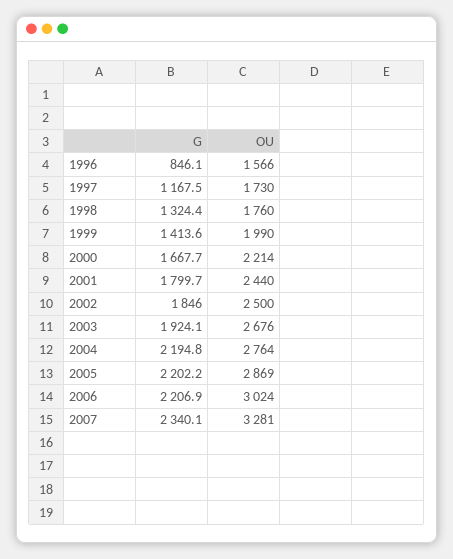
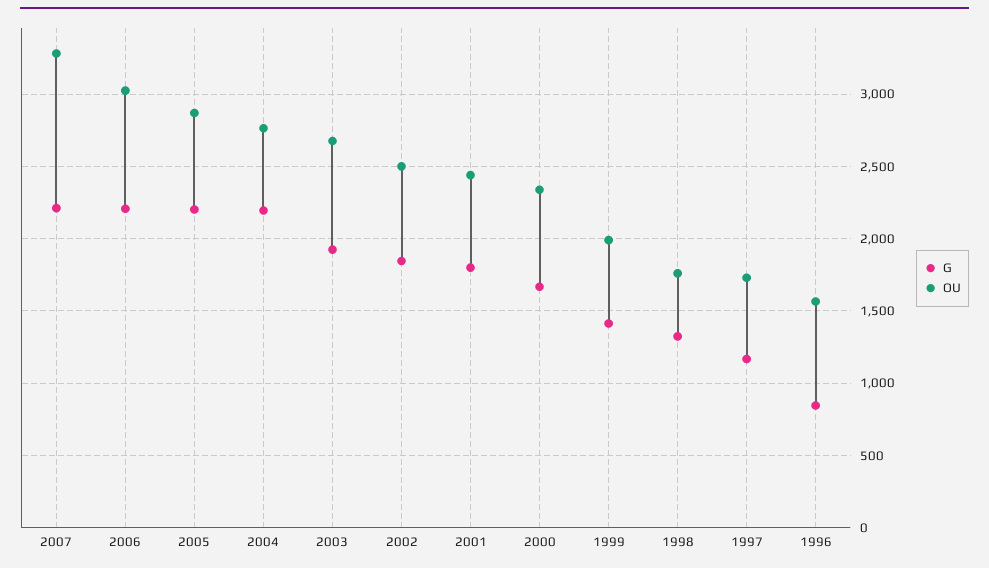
  {
    "G": {
      "1996": 846.1,
      "1997": 1167.5,
      "1998": 1324.4,
      "1999": 1413.6,
      "2000": 1667.7,
      "2001": 1799.7,
      "2002": 1846,
      "2003": 1924.1,
      "2004": 2194.8,
      "2005": 2202.2,
      "2006": 2206.9,
-     "2007": 2340.1
+     "2007": 2200
    },
    "OU": {
      "1996": 1566,
      "1997": 1730,
      "1998": 1760,
      "1999": 1990,
-     "2000": 2214,
+     "2000": 2350,
      "2001": 2440,
      "2002": 2500,
      "2003": 2676,
      "2004": 2764,
      "2005": 2869,
      "2006": 3024,
      "2007": 3281
    }
  }

